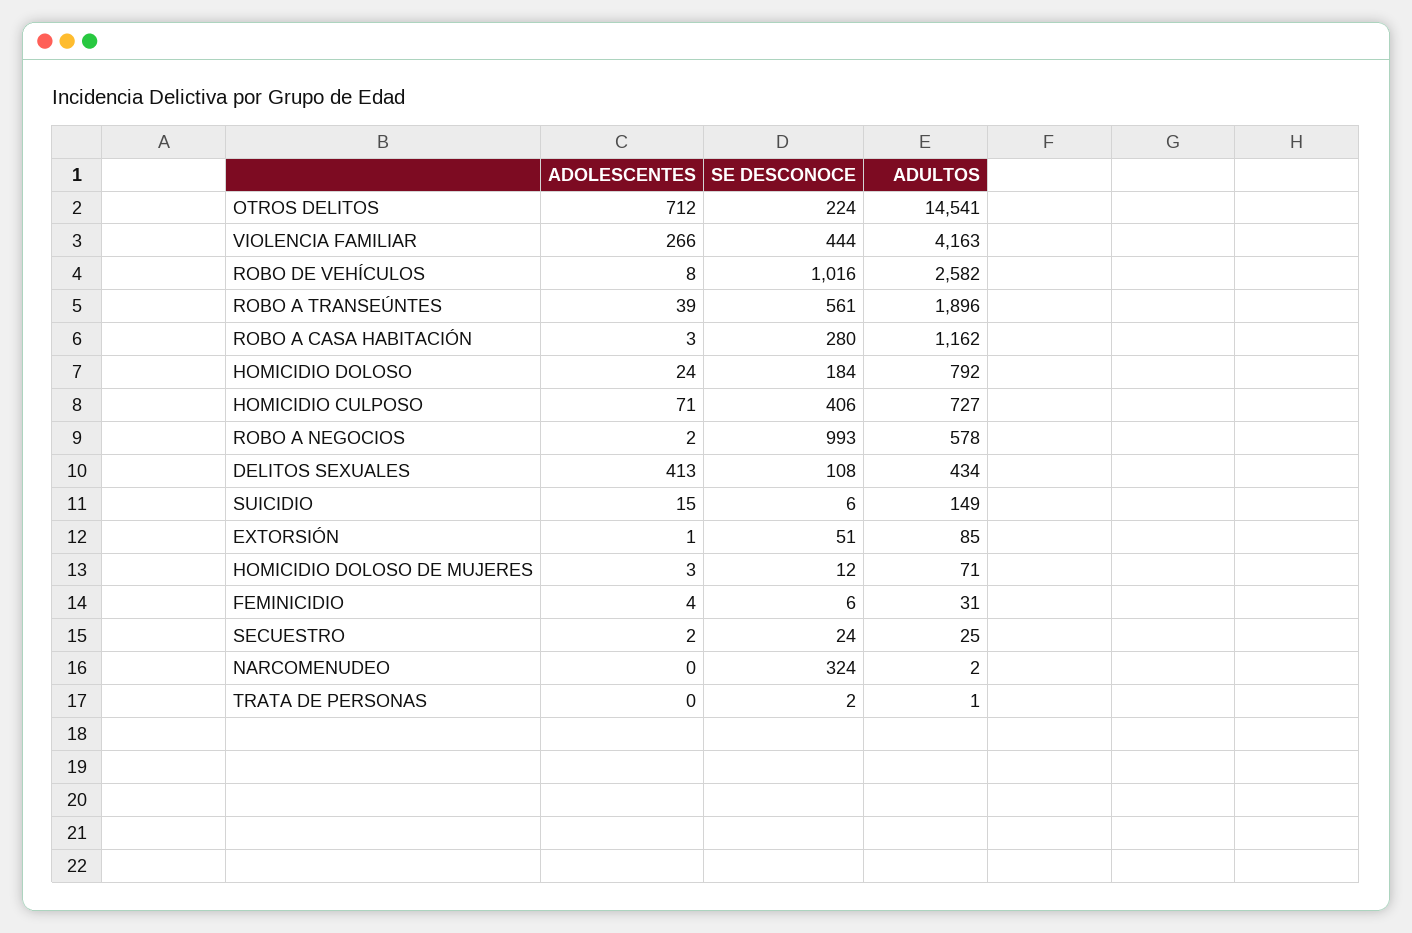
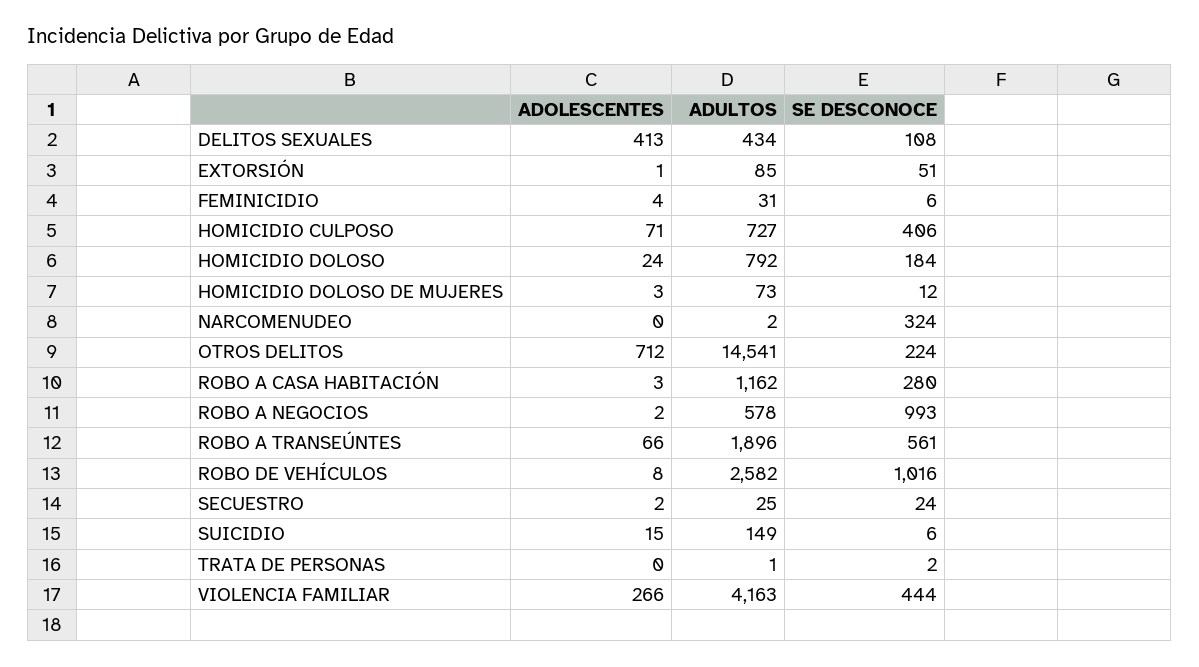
  {
    "ADOLESCENTES": {
      "OTROS DELITOS": 712,
      "VIOLENCIA FAMILIAR": 266,
      "ROBO DE VEHÍCULOS": 8,
-     "ROBO A TRANSEÚNTES": 39,
+     "ROBO A TRANSEÚNTES": 66,
      "ROBO A CASA HABITACIÓN": 3,
      "HOMICIDIO DOLOSO": 24,
      "HOMICIDIO CULPOSO": 71,
      "ROBO A NEGOCIOS": 2,
      "DELITOS SEXUALES": 413,
      "SUICIDIO": 15,
      "EXTORSIÓN": 1,
      "HOMICIDIO DOLOSO DE MUJERES": 3,
      "FEMINICIDIO": 4,
      "SECUESTRO": 2,
      "NARCOMENUDEO": 0,
      "TRATA DE PERSONAS": 0
    },
    "SE DESCONOCE": {
      "OTROS DELITOS": 224,
      "VIOLENCIA FAMILIAR": 444,
      "ROBO DE VEHÍCULOS": 1016,
      "ROBO A TRANSEÚNTES": 561,
      "ROBO A CASA HABITACIÓN": 280,
      "HOMICIDIO DOLOSO": 184,
      "HOMICIDIO CULPOSO": 406,
      "ROBO A NEGOCIOS": 993,
      "DELITOS SEXUALES": 108,
      "SUICIDIO": 6,
      "EXTORSIÓN": 51,
      "HOMICIDIO DOLOSO DE MUJERES": 12,
      "FEMINICIDIO": 6,
      "SECUESTRO": 24,
      "NARCOMENUDEO": 324,
      "TRATA DE PERSONAS": 2
    },
    "ADULTOS": {
      "OTROS DELITOS": 14541,
      "VIOLENCIA FAMILIAR": 4163,
      "ROBO DE VEHÍCULOS": 2582,
      "ROBO A TRANSEÚNTES": 1896,
      "ROBO A CASA HABITACIÓN": 1162,
      "HOMICIDIO DOLOSO": 792,
      "HOMICIDIO CULPOSO": 727,
      "ROBO A NEGOCIOS": 578,
      "DELITOS SEXUALES": 434,
      "SUICIDIO": 149,
      "EXTORSIÓN": 85,
-     "HOMICIDIO DOLOSO DE MUJERES": 71,
+     "HOMICIDIO DOLOSO DE MUJERES": 73,
      "FEMINICIDIO": 31,
      "SECUESTRO": 25,
      "NARCOMENUDEO": 2,
      "TRATA DE PERSONAS": 1
    }
  }

